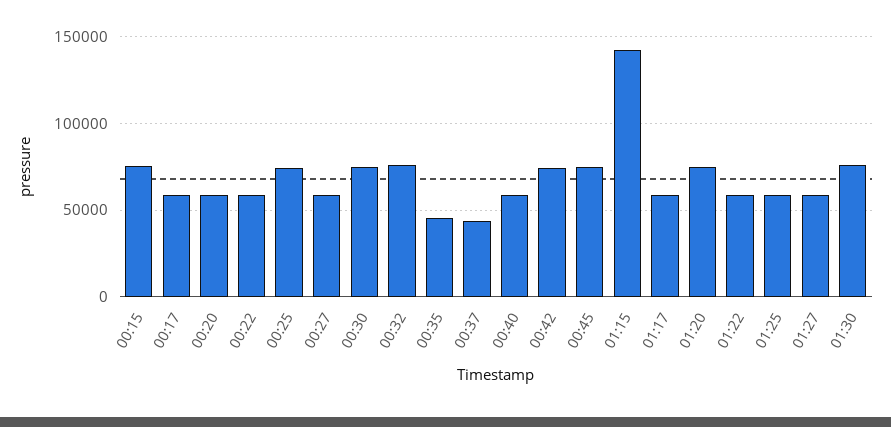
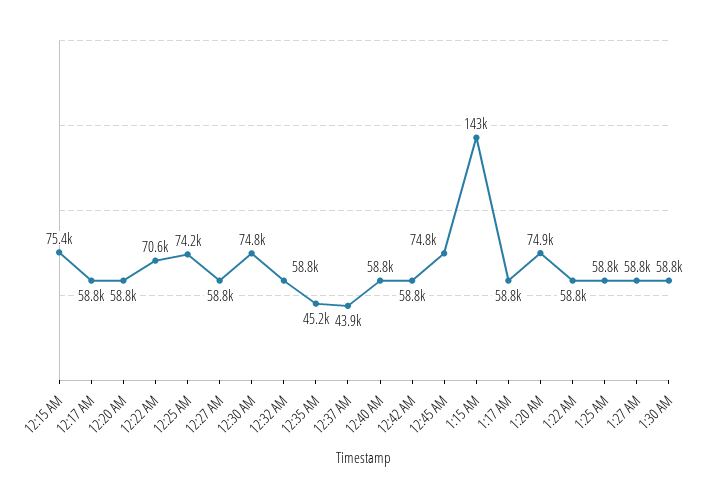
  {
    "00:15": 75400,
    "00:17": 58800,
    "00:20": 58800,
-   "00:22": 60000,
+   "00:22": 70600,
    "00:25": 74200,
    "00:27": 58800,
    "00:30": 74800,
-   "00:32": 75000,
+   "00:32": 58800,
    "00:35": 45200,
    "00:37": 43900,
    "00:40": 58800,
-   "00:42": 75000,
+   "00:42": 58800,
    "00:45": 74800,
    "01:15": 143000,
    "01:17": 58800,
    "01:20": 74900,
    "01:22": 58800,
    "01:25": 58800,
    "01:27": 58800,
-   "01:30": 75000
+   "01:30": 58800
  }

